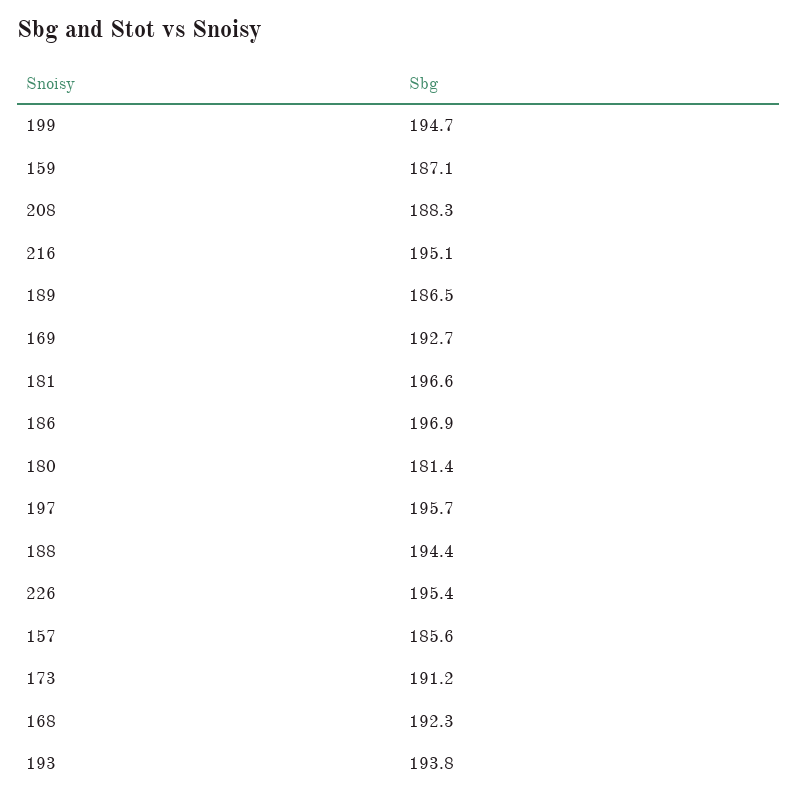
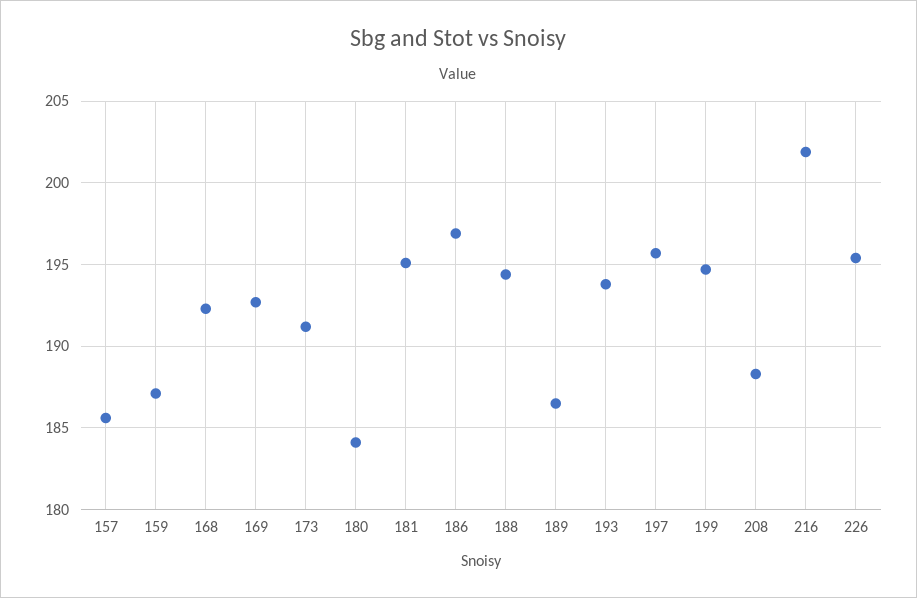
  {
    "199": 194.7,
    "159": 187.1,
    "208": 188.3,
-   "216": 195.1,
+   "216": 202,
    "189": 186.5,
    "169": 192.7,
-   "181": 196.6,
+   "181": 195,
    "186": 196.9,
-   "180": 181.4,
+   "180": 184,
    "197": 195.7,
    "188": 194.4,
    "226": 195.4,
    "157": 185.6,
    "173": 191.2,
    "168": 192.3,
    "193": 193.8
  }

